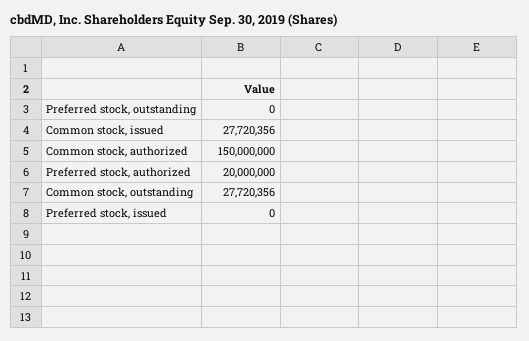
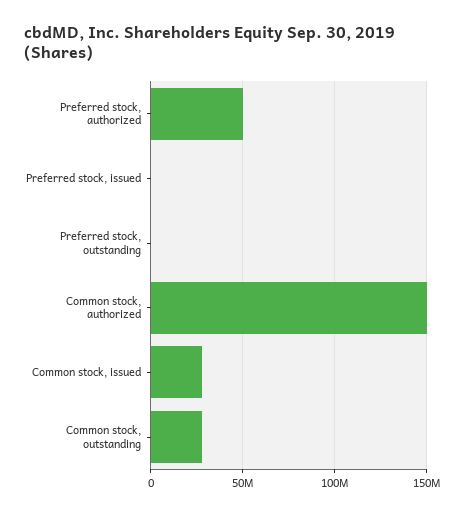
  {
    "Preferred stock, outstanding": 0,
    "Common stock, issued": 27720356,
    "Common stock, authorized": 150000000,
-   "Preferred stock, authorized": 20000000,
+   "Preferred stock, authorized": 50000000,
    "Common stock, outstanding": 27720356,
    "Preferred stock, issued": 0
  }

